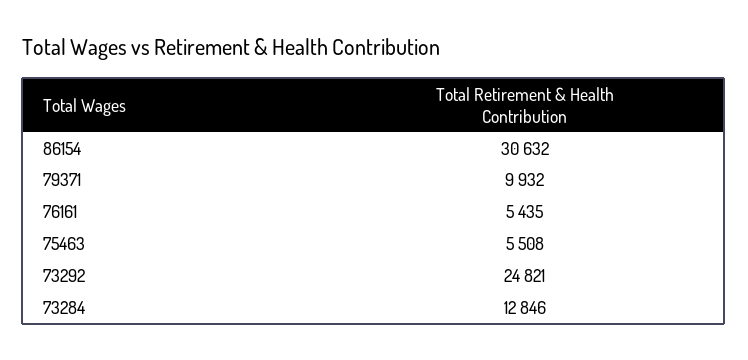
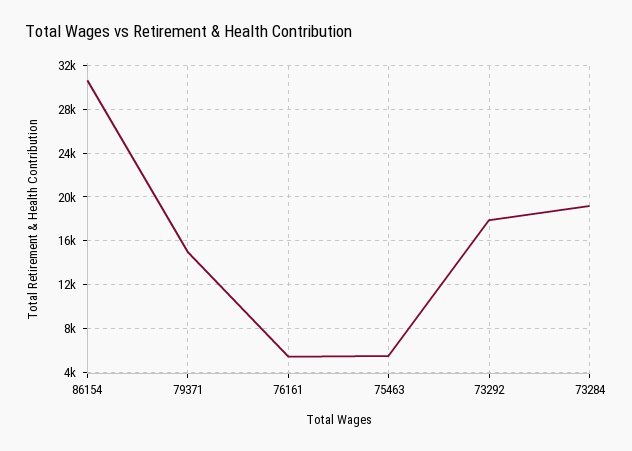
  {
    "86154": 30632,
-   "79371": 9932,
+   "79371": 15000,
    "76161": 5435,
    "75463": 5508,
-   "73292": 24821,
+   "73292": 18000,
-   "73284": 12846
+   "73284": 19000
  }

